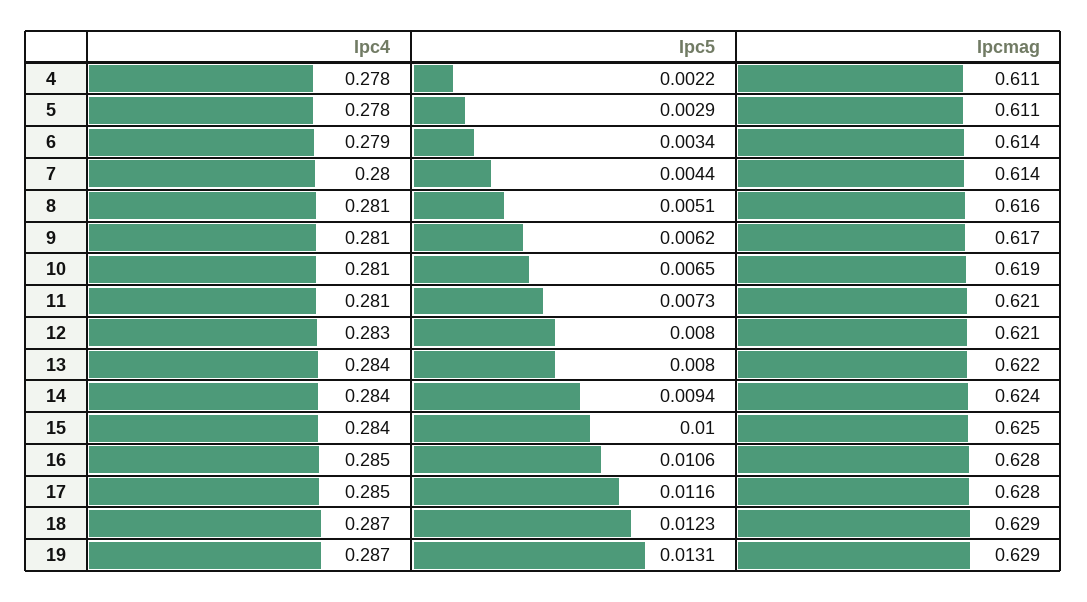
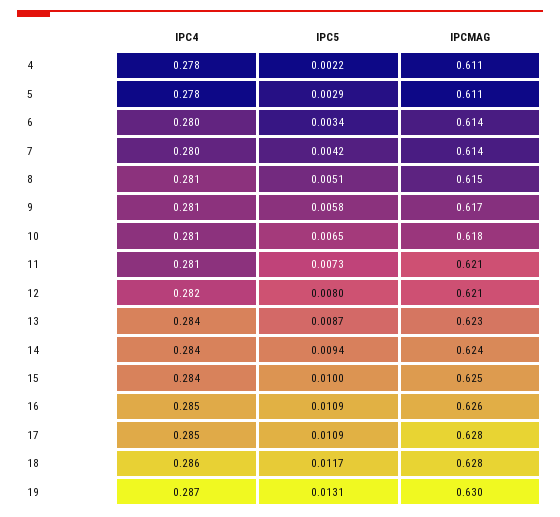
  {
    "Ipc4": {
      "4": 0.278,
      "5": 0.278,
-     "6": 0.279,
+     "6": 0.28,
      "7": 0.28,
      "8": 0.281,
      "9": 0.281,
      "10": 0.281,
      "11": 0.281,
-     "12": 0.283,
+     "12": 0.282,
      "13": 0.284,
      "14": 0.284,
      "15": 0.284,
      "16": 0.285,
      "17": 0.285,
-     "18": 0.287,
+     "18": 0.286,
      "19": 0.287
    },
    "Ipc5": {
      "4": 0.0022,
      "5": 0.0029,
      "6": 0.0034,
-     "7": 0.0044,
+     "7": 0.0042,
      "8": 0.0051,
-     "9": 0.0062,
+     "9": 0.0058,
      "10": 0.0065,
      "11": 0.0073,
      "12": 0.008,
-     "13": 0.008,
+     "13": 0.0087,
      "14": 0.0094,
      "15": 0.01,
-     "16": 0.0106,
+     "16": 0.0109,
-     "17": 0.0116,
+     "17": 0.0109,
-     "18": 0.0123,
+     "18": 0.0117,
      "19": 0.0131
    },
    "Ipcmag": {
      "4": 0.611,
      "5": 0.611,
      "6": 0.614,
      "7": 0.614,
-     "8": 0.616,
+     "8": 0.615,
      "9": 0.617,
-     "10": 0.619,
+     "10": 0.618,
      "11": 0.621,
      "12": 0.621,
-     "13": 0.622,
+     "13": 0.623,
      "14": 0.624,
      "15": 0.625,
-     "16": 0.628,
+     "16": 0.626,
      "17": 0.628,
-     "18": 0.629,
+     "18": 0.628,
-     "19": 0.629
+     "19": 0.63
    }
  }

